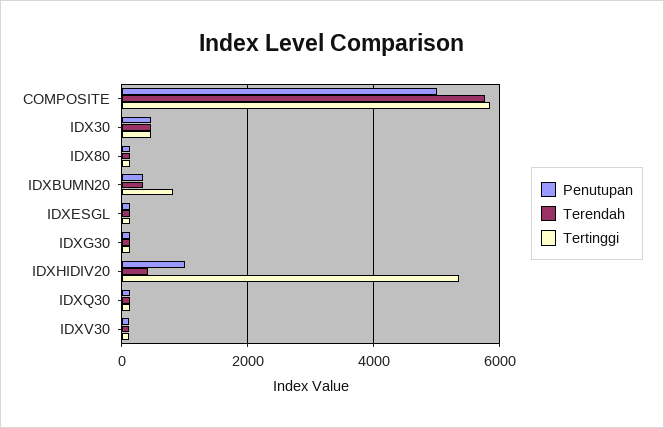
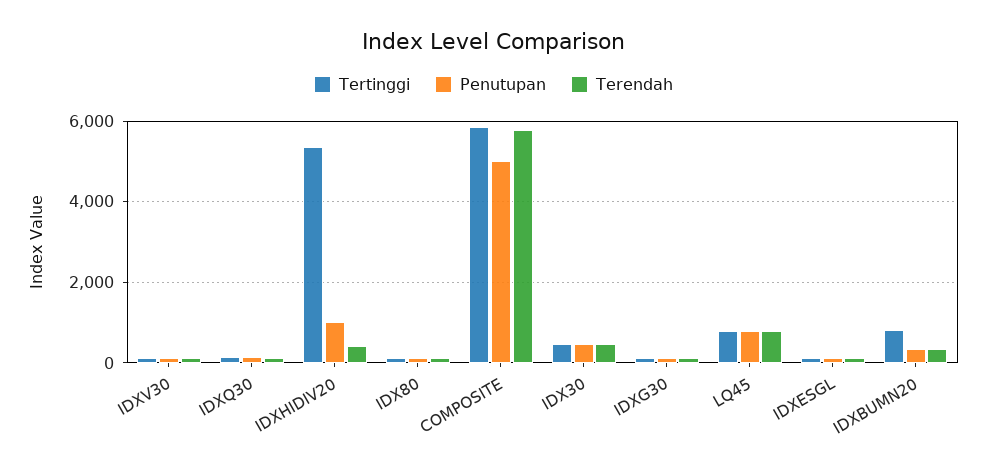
  {
    "Penutupan": {
      "COMPOSITE": 5000,
      "IDX30": 400,
      "IDX80": 200,
      "IDXBUMN20": 400,
      "IDXESGL": 200,
      "IDXG30": 200,
      "IDXHIDIV20": 1000,
      "IDXQ30": 200,
-     "IDXV30": 200
+     "IDXV30": 200,
+     "LQ45": 800
    },
    "Terendah": {
      "COMPOSITE": 5800,
      "IDX30": 400,
      "IDX80": 200,
      "IDXBUMN20": 400,
      "IDXESGL": 200,
      "IDXG30": 200,
      "IDXHIDIV20": 400,
      "IDXQ30": 200,
-     "IDXV30": 200
+     "IDXV30": 200,
+     "LQ45": 800
    },
    "Tertinggi": {
      "COMPOSITE": 5800,
      "IDX30": 400,
      "IDX80": 200,
      "IDXBUMN20": 800,
      "IDXESGL": 200,
      "IDXG30": 200,
      "IDXHIDIV20": 5400,
      "IDXQ30": 200,
-     "IDXV30": 200
+     "IDXV30": 200,
+     "LQ45": 800
    }
  }

